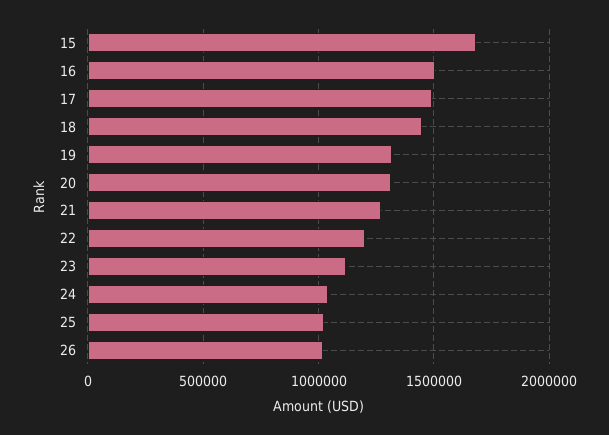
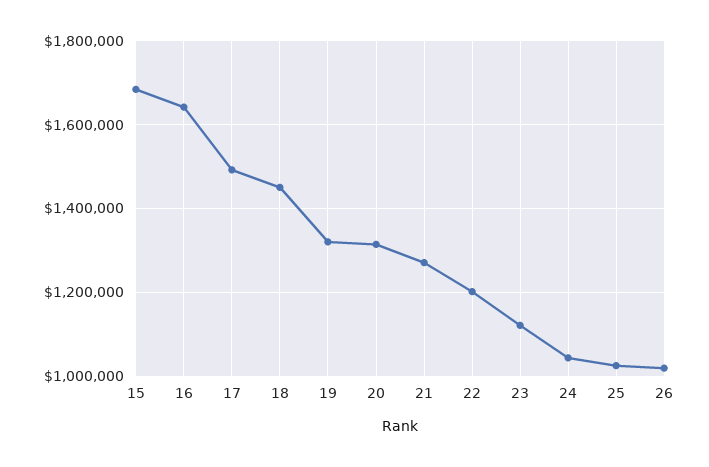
  {
    "15": 1680000,
-   "16": 1500000,
+   "16": 1640000,
    "17": 1500000,
    "18": 1460000,
    "19": 1320000,
    "20": 1320000,
    "21": 1280000,
    "22": 1200000,
    "23": 1120000,
    "24": 1040000,
    "25": 1020000,
    "26": 1020000
  }

